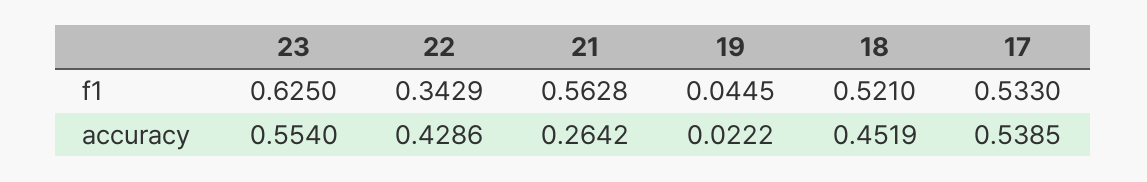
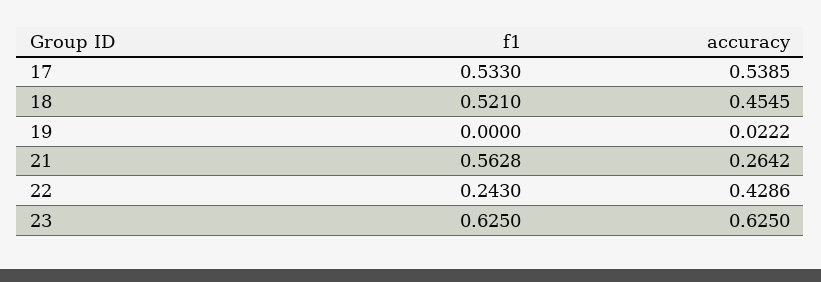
  {
    "23": {
      "f1": 0.625,
-     "accuracy": 0.554
+     "accuracy": 0.625
    },
    "22": {
-     "f1": 0.3429,
+     "f1": 0.243,
      "accuracy": 0.4286
    },
    "21": {
      "f1": 0.5628,
      "accuracy": 0.2642
    },
    "19": {
-     "f1": 0.0445,
+     "f1": 0,
      "accuracy": 0.0222
    },
    "18": {
      "f1": 0.521,
-     "accuracy": 0.4519
+     "accuracy": 0.4545
    },
    "17": {
      "f1": 0.533,
      "accuracy": 0.5385
    }
  }

